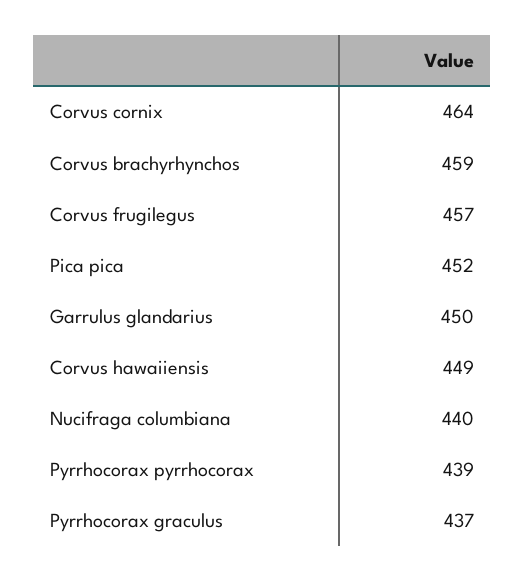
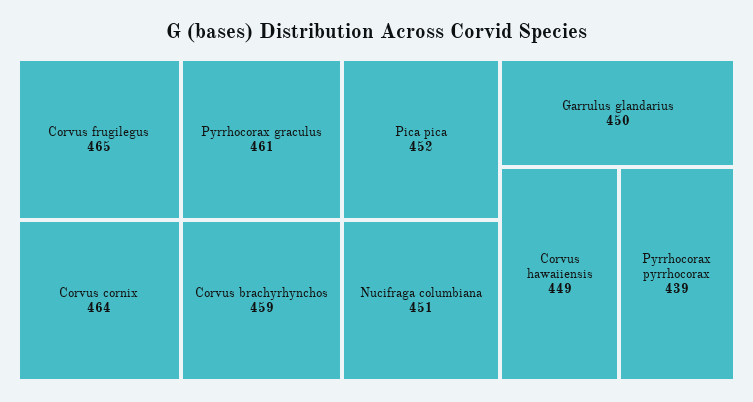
  {
    "Corvus cornix": 464,
    "Corvus brachyrhynchos": 459,
-   "Corvus frugilegus": 457,
+   "Corvus frugilegus": 465,
    "Pica pica": 452,
    "Garrulus glandarius": 450,
    "Corvus hawaiiensis": 449,
-   "Nucifraga columbiana": 440,
+   "Nucifraga columbiana": 451,
    "Pyrrhocorax pyrrhocorax": 439,
-   "Pyrrhocorax graculus": 437
+   "Pyrrhocorax graculus": 461
  }

